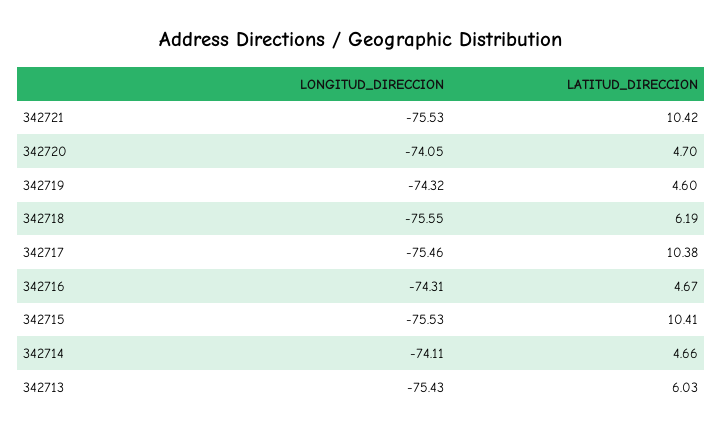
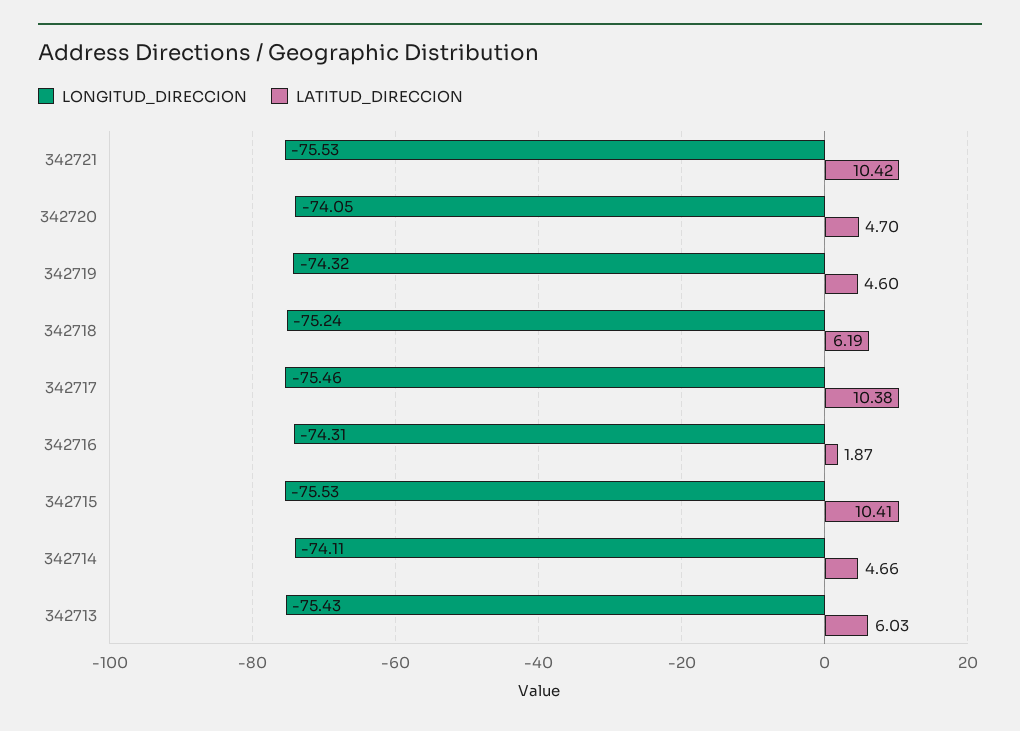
  {
    "LONGITUD_DIRECCION": {
      "342721": -75.53,
      "342720": -74.05,
      "342719": -74.32,
-     "342718": -75.55,
+     "342718": -75.24,
      "342717": -75.46,
      "342716": -74.31,
      "342715": -75.53,
      "342714": -74.11,
      "342713": -75.43
    },
    "LATITUD_DIRECCION": {
      "342721": 10.42,
      "342720": 4.7,
      "342719": 4.6,
      "342718": 6.19,
      "342717": 10.38,
-     "342716": 4.67,
+     "342716": 1.87,
      "342715": 10.41,
      "342714": 4.66,
      "342713": 6.03
    }
  }

